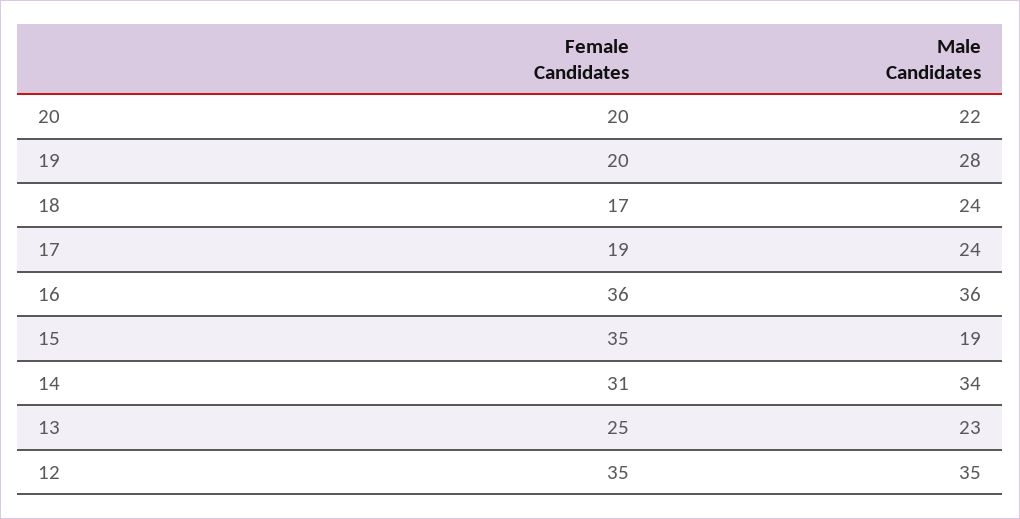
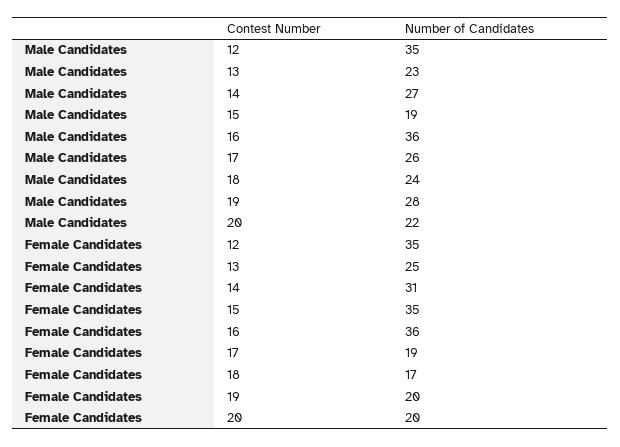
  {
    "Female Candidates": {
      "20": 20,
      "19": 20,
      "18": 17,
      "17": 19,
      "16": 36,
      "15": 35,
      "14": 31,
      "13": 25,
      "12": 35
    },
    "Male Candidates": {
      "20": 22,
      "19": 28,
      "18": 24,
-     "17": 24,
+     "17": 26,
      "16": 36,
      "15": 19,
-     "14": 34,
+     "14": 27,
      "13": 23,
      "12": 35
    }
  }

